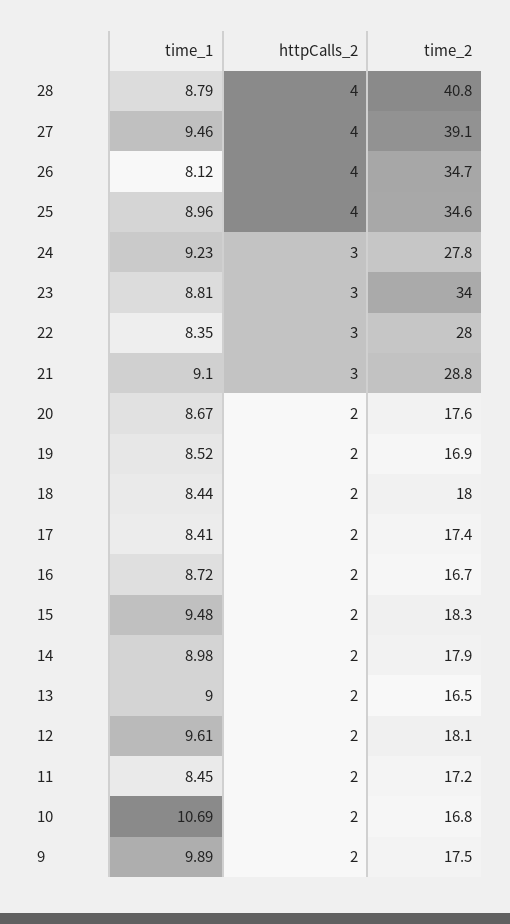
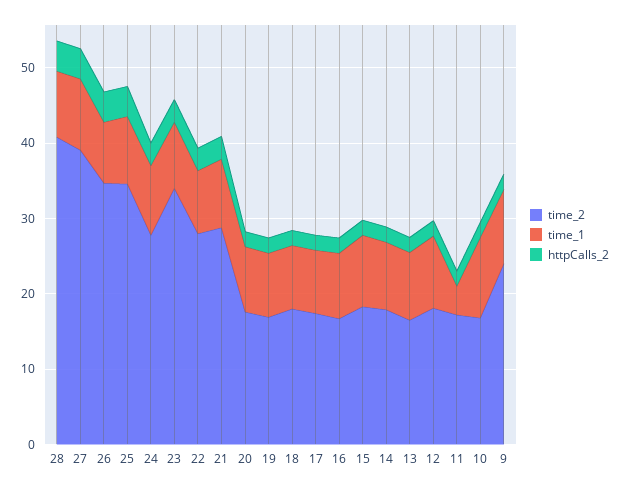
  {
    "time_1": {
      "28": 8.79,
      "27": 9.46,
      "26": 8.12,
      "25": 8.96,
      "24": 9.23,
      "23": 8.81,
      "22": 8.35,
      "21": 9.1,
      "20": 8.67,
      "19": 8.52,
      "18": 8.44,
      "17": 8.41,
      "16": 8.72,
      "15": 9.48,
      "14": 8.98,
      "13": 9,
      "12": 9.61,
-     "11": 8.45,
+     "11": 4,
      "10": 10.69,
      "9": 9.89
    },
    "httpCalls_2": {
      "28": 4,
      "27": 4,
      "26": 4,
      "25": 4,
      "24": 3,
      "23": 3,
      "22": 3,
      "21": 3,
      "20": 2,
      "19": 2,
      "18": 2,
      "17": 2,
      "16": 2,
      "15": 2,
      "14": 2,
      "13": 2,
      "12": 2,
      "11": 2,
      "10": 2,
      "9": 2
    },
    "time_2": {
      "28": 40.8,
      "27": 39.1,
      "26": 34.7,
      "25": 34.6,
      "24": 27.8,
      "23": 34,
      "22": 28,
      "21": 28.8,
      "20": 17.6,
      "19": 16.9,
      "18": 18,
      "17": 17.4,
      "16": 16.7,
      "15": 18.3,
      "14": 17.9,
      "13": 16.5,
      "12": 18.1,
      "11": 17.2,
      "10": 16.8,
-     "9": 17.5
+     "9": 24
    }
  }

